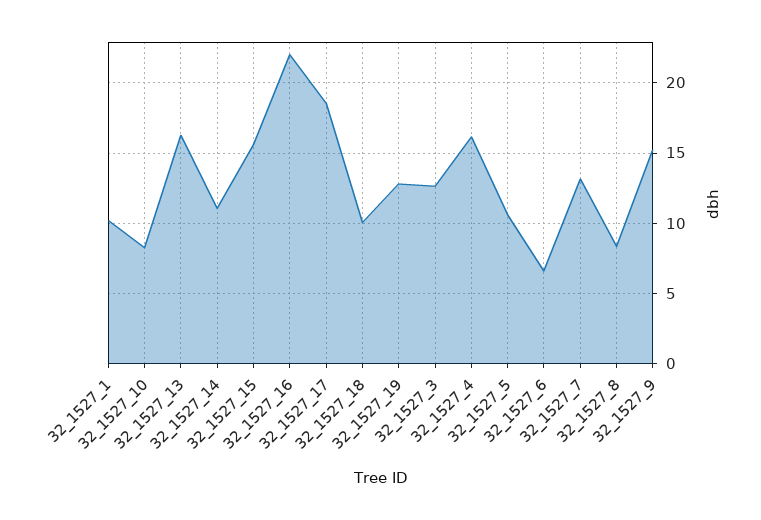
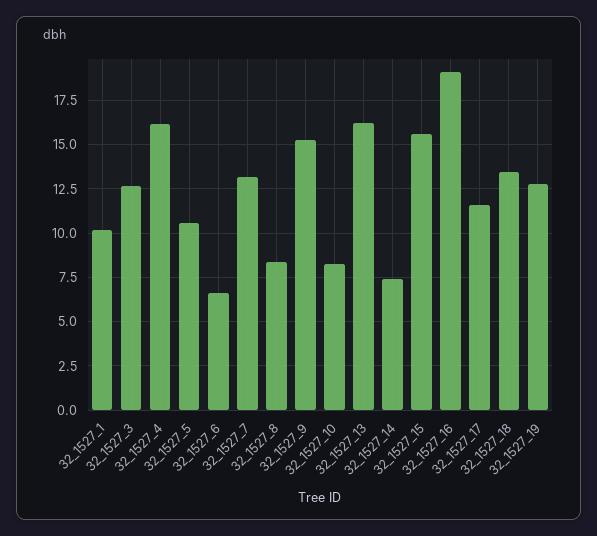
  {
    "32_1527_1": 10,
    "32_1527_10": 8.5,
    "32_1527_13": 16.5,
-   "32_1527_14": 11,
+   "32_1527_14": 7.5,
    "32_1527_15": 15.5,
-   "32_1527_16": 22,
+   "32_1527_16": 19,
-   "32_1527_17": 18.5,
+   "32_1527_17": 11.5,
-   "32_1527_18": 10,
+   "32_1527_18": 13.5,
    "32_1527_19": 13,
    "32_1527_3": 12.5,
    "32_1527_4": 16,
    "32_1527_5": 10.5,
    "32_1527_6": 6.5,
    "32_1527_7": 13,
    "32_1527_8": 8.5,
    "32_1527_9": 15.5
  }

